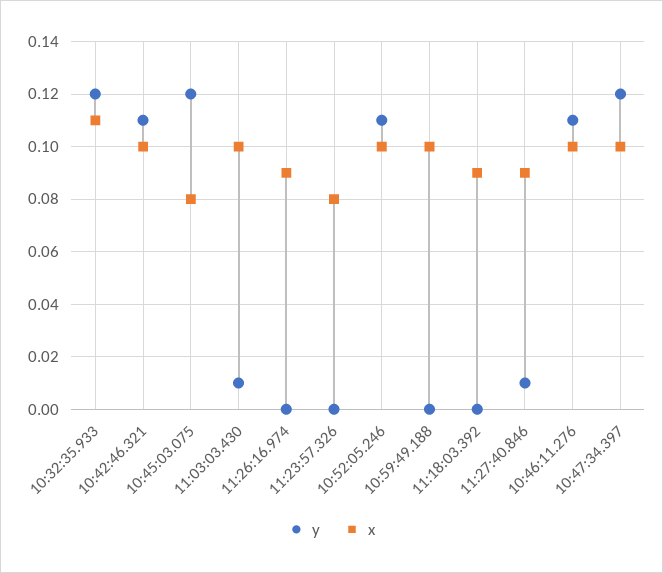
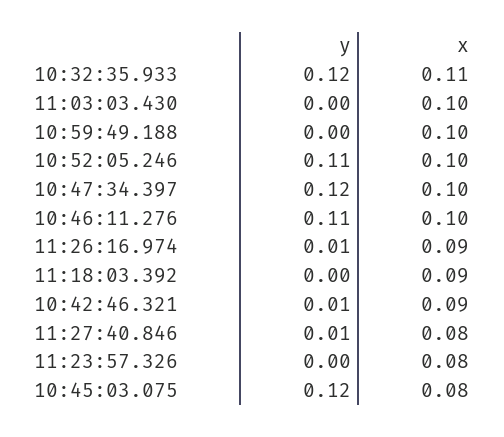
  {
    "y": {
      "10:32:35.933": 0.12,
-     "10:42:46.321": 0.11,
+     "10:42:46.321": 0.01,
      "10:45:03.075": 0.12,
-     "11:03:03.430": 0.01,
+     "11:03:03.430": 0,
-     "11:26:16.974": 0,
+     "11:26:16.974": 0.01,
      "11:23:57.326": 0,
      "10:52:05.246": 0.11,
      "10:59:49.188": 0,
      "11:18:03.392": 0,
      "11:27:40.846": 0.01,
      "10:46:11.276": 0.11,
      "10:47:34.397": 0.12
    },
    "x": {
      "10:32:35.933": 0.11,
-     "10:42:46.321": 0.1,
+     "10:42:46.321": 0.09,
      "10:45:03.075": 0.08,
      "11:03:03.430": 0.1,
      "11:26:16.974": 0.09,
      "11:23:57.326": 0.08,
      "10:52:05.246": 0.1,
      "10:59:49.188": 0.1,
      "11:18:03.392": 0.09,
-     "11:27:40.846": 0.09,
+     "11:27:40.846": 0.08,
      "10:46:11.276": 0.1,
      "10:47:34.397": 0.1
    }
  }

